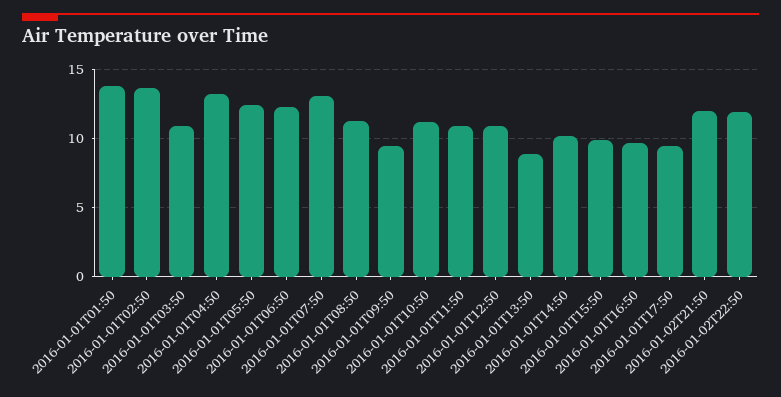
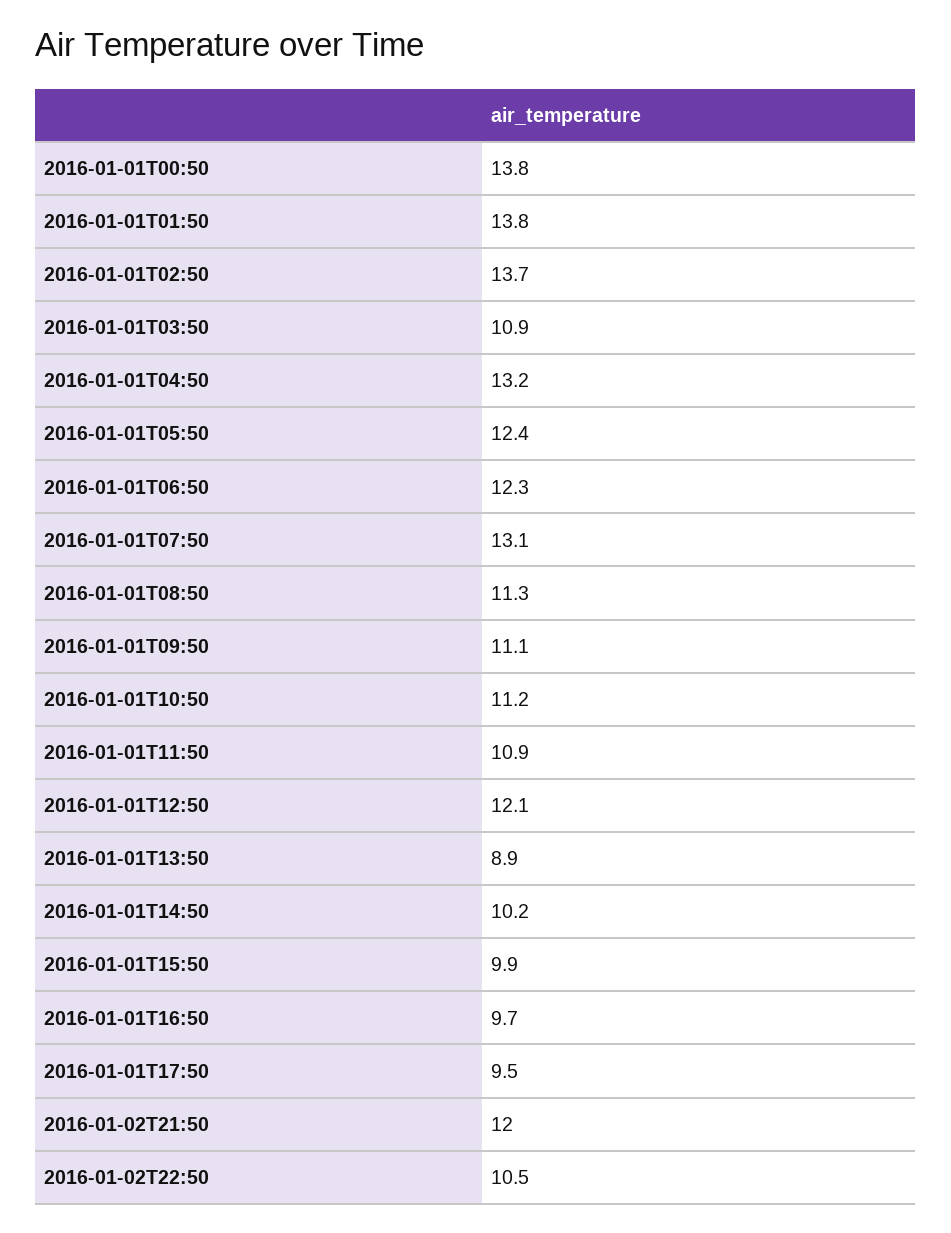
  {
    "2016-01-01T01:50": 13.8,
    "2016-01-01T02:50": 13.7,
    "2016-01-01T03:50": 10.9,
    "2016-01-01T04:50": 13.2,
    "2016-01-01T05:50": 12.4,
    "2016-01-01T06:50": 12.3,
    "2016-01-01T07:50": 13.1,
    "2016-01-01T08:50": 11.3,
-   "2016-01-01T09:50": 9.5,
+   "2016-01-01T09:50": 11.1,
    "2016-01-01T10:50": 11.2,
    "2016-01-01T11:50": 10.9,
-   "2016-01-01T12:50": 11,
+   "2016-01-01T12:50": 12.1,
    "2016-01-01T13:50": 8.9,
    "2016-01-01T14:50": 10.2,
    "2016-01-01T15:50": 9.9,
    "2016-01-01T16:50": 9.7,
    "2016-01-01T17:50": 9.5,
    "2016-01-02T21:50": 12,
-   "2016-01-02T22:50": 12
+   "2016-01-02T22:50": 10.5,
+   "2016-01-01T00:50": 13.8
  }

